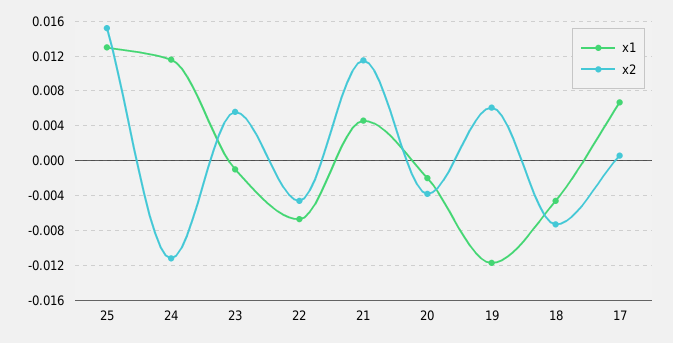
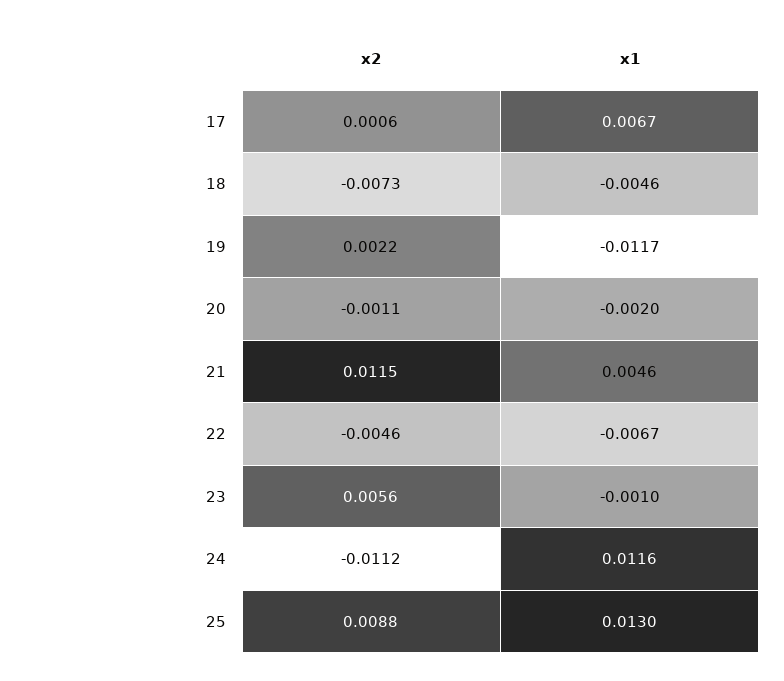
  {
    "x1": {
      "25": 0.013,
      "24": 0.0116,
      "23": -0.001,
      "22": -0.0067,
      "21": 0.0046,
      "20": -0.002,
      "19": -0.0117,
      "18": -0.0046,
      "17": 0.0067
    },
    "x2": {
-     "25": 0.015,
+     "25": 0.0088,
      "24": -0.0112,
      "23": 0.0056,
      "22": -0.0046,
      "21": 0.0115,
-     "20": -0.004,
+     "20": -0.0011,
-     "19": 0.006,
+     "19": 0.0022,
      "18": -0.0073,
      "17": 0.0006
    }
  }

